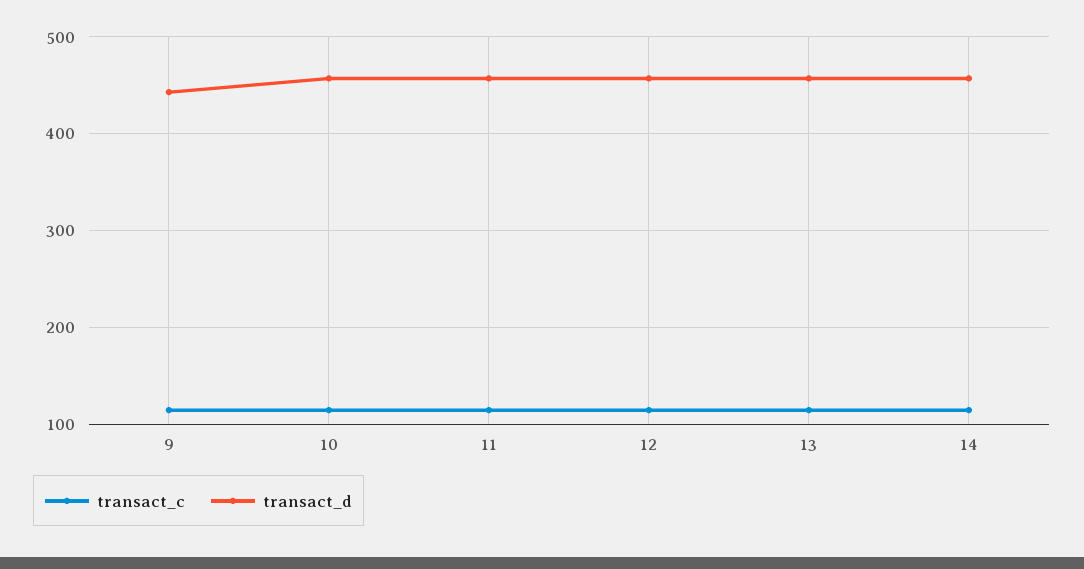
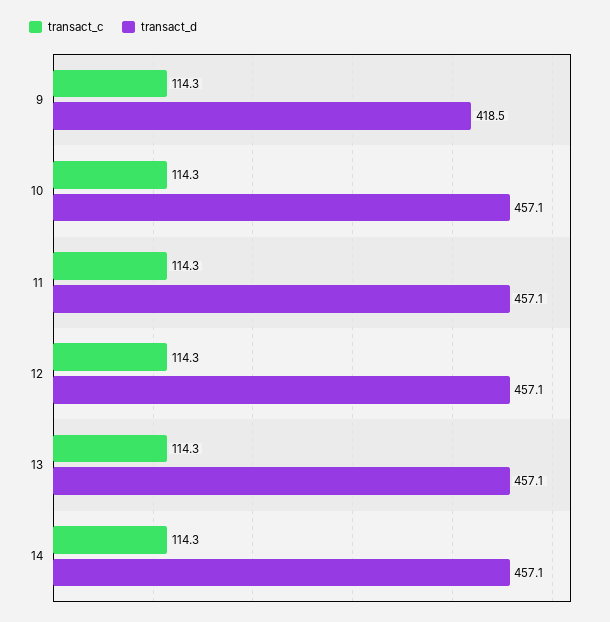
  {
    "transact_c": {
      "9": 114.3,
      "10": 114.3,
      "11": 114.3,
      "12": 114.3,
      "13": 114.3,
      "14": 114.3
    },
    "transact_d": {
-     "9": 440,
+     "9": 418.5,
      "10": 457.1,
      "11": 457.1,
      "12": 457.1,
      "13": 457.1,
      "14": 457.1
    }
  }

